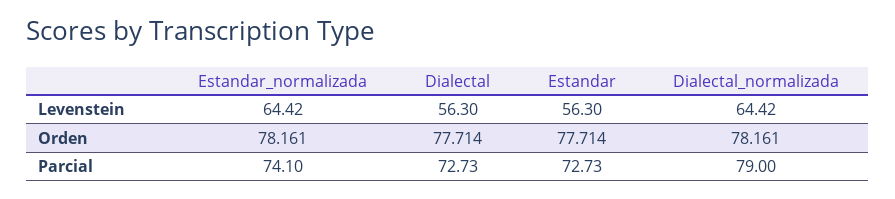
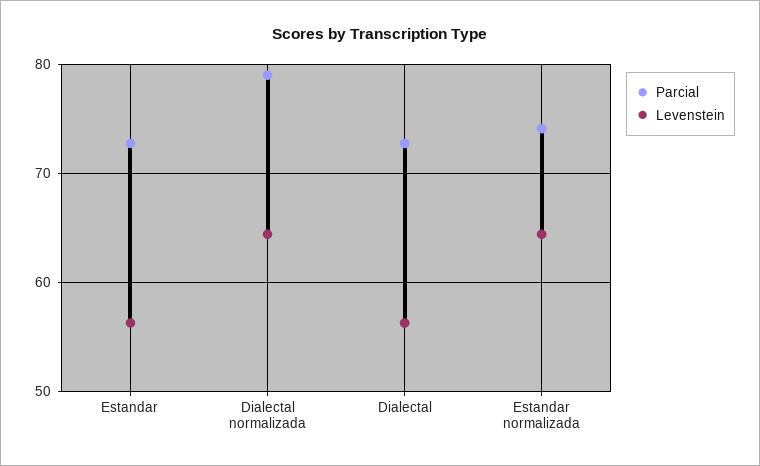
  {
    "Levenstein": {
      "Estandar_normalizada": 64.42,
      "Dialectal": 56.3,
      "Estandar": 56.3,
      "Dialectal_normalizada": 64.42
    },
-   "Orden": {
-     "Estandar_normalizada": 78.161,
-     "Dialectal": 77.714,
-     "Estandar": 77.714,
-     "Dialectal_normalizada": 78.161
-   },
    "Parcial": {
      "Estandar_normalizada": 74.1,
      "Dialectal": 72.73,
      "Estandar": 72.73,
      "Dialectal_normalizada": 79
    }
  }

